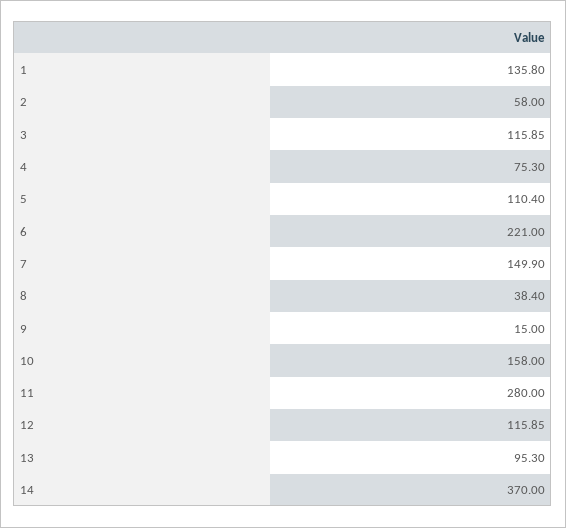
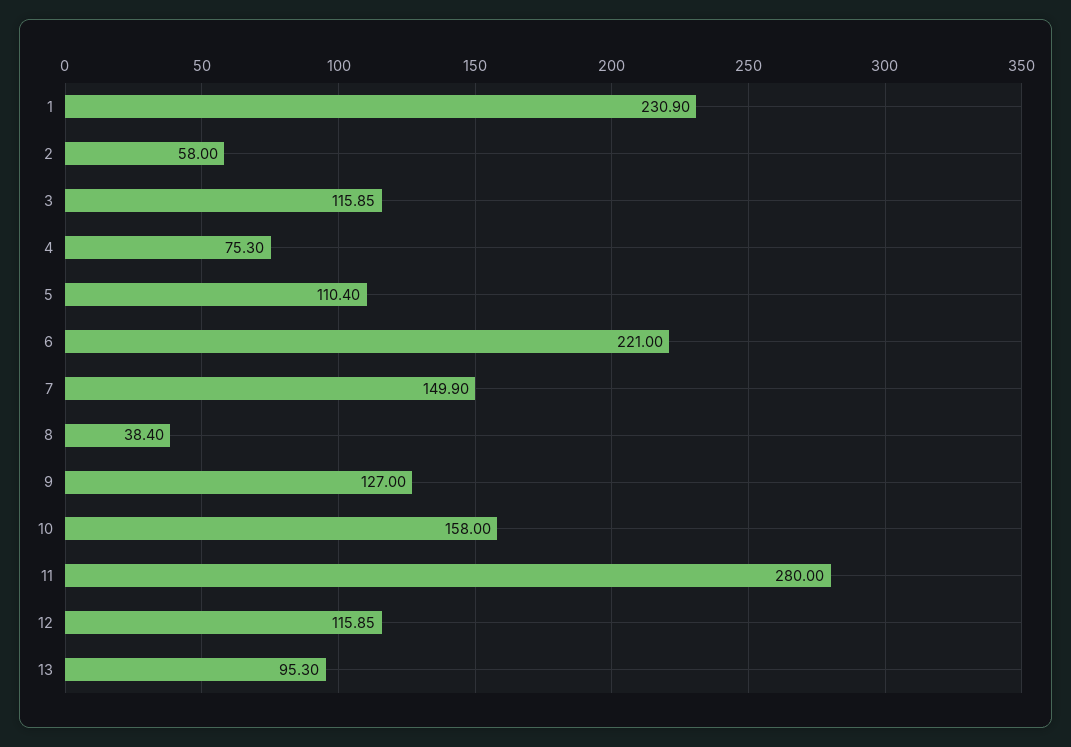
  {
-   "1": 135.8,
+   "1": 230.9,
    "2": 58,
    "3": 115.85,
    "4": 75.3,
    "5": 110.4,
    "6": 221,
    "7": 149.9,
    "8": 38.4,
-   "9": 15,
+   "9": 127,
    "10": 158,
    "11": 280,
    "12": 115.85,
-   "13": 95.3,
+   "13": 95.3
-   "14": 370
  }

